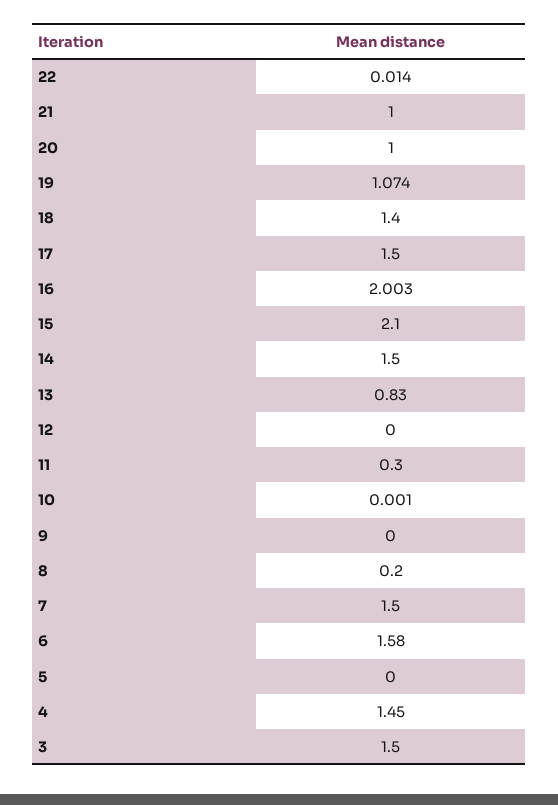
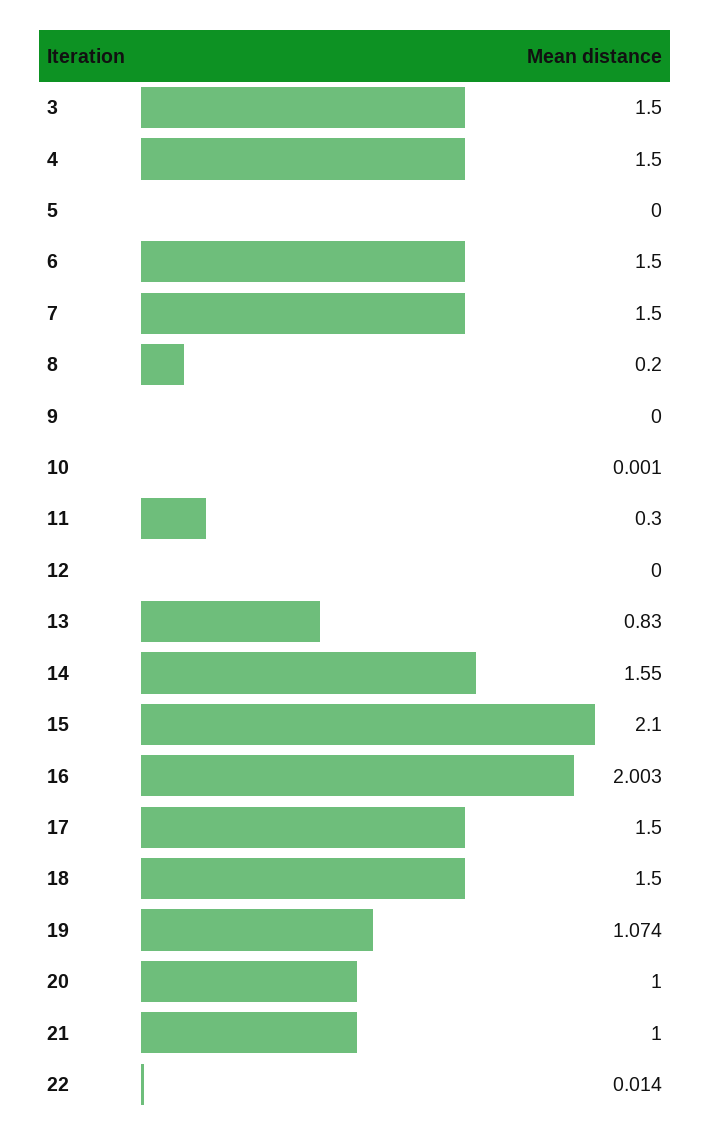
  {
    "22": 0.014,
    "21": 1,
    "20": 1,
    "19": 1.074,
-   "18": 1.4,
+   "18": 1.5,
    "17": 1.5,
    "16": 2.003,
    "15": 2.1,
-   "14": 1.5,
+   "14": 1.55,
    "13": 0.83,
    "12": 0,
    "11": 0.3,
    "10": 0.001,
    "9": 0,
    "8": 0.2,
    "7": 1.5,
-   "6": 1.58,
+   "6": 1.5,
    "5": 0,
-   "4": 1.45,
+   "4": 1.5,
    "3": 1.5
  }

